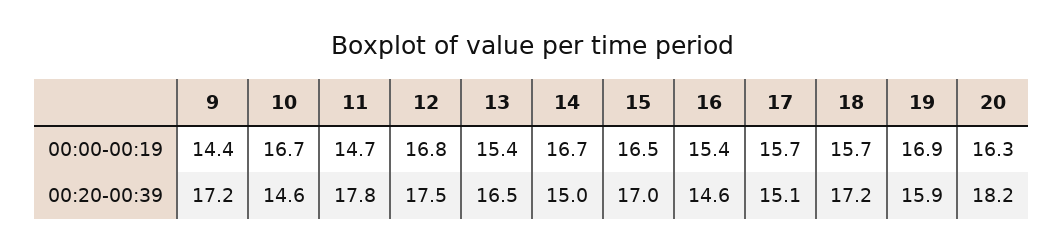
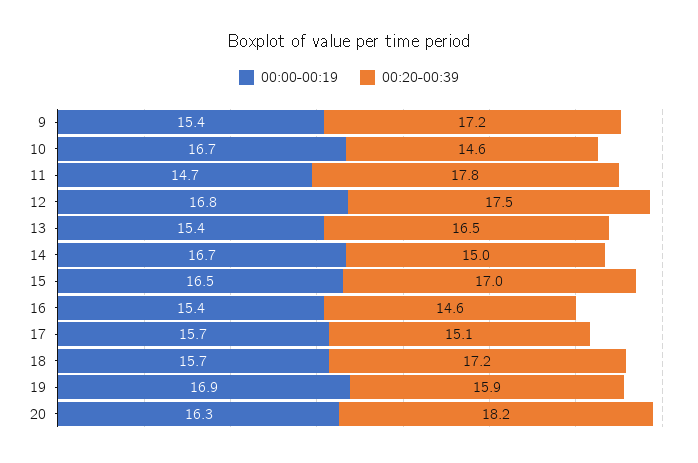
  {
    "00:00-00:19": {
-     "9": 14.4,
+     "9": 15.4,
      "10": 16.7,
      "11": 14.7,
      "12": 16.8,
      "13": 15.4,
      "14": 16.7,
      "15": 16.5,
      "16": 15.4,
      "17": 15.7,
      "18": 15.7,
      "19": 16.9,
      "20": 16.3
    },
    "00:20-00:39": {
      "9": 17.2,
      "10": 14.6,
      "11": 17.8,
      "12": 17.5,
      "13": 16.5,
      "14": 15,
      "15": 17,
      "16": 14.6,
      "17": 15.1,
      "18": 17.2,
      "19": 15.9,
      "20": 18.2
    }
  }

